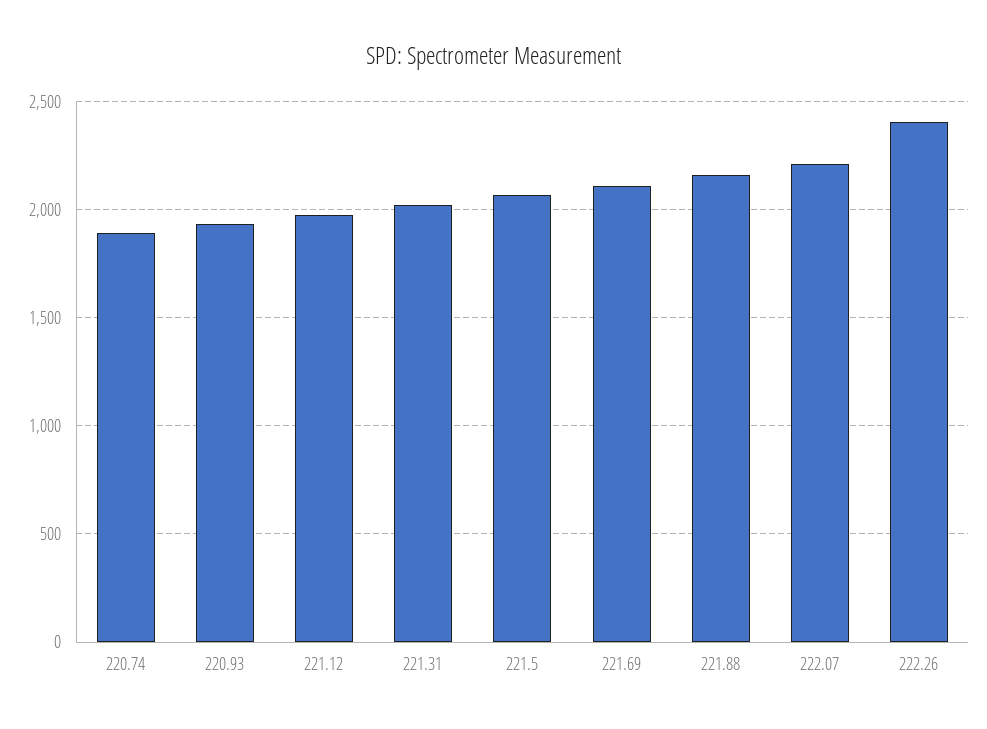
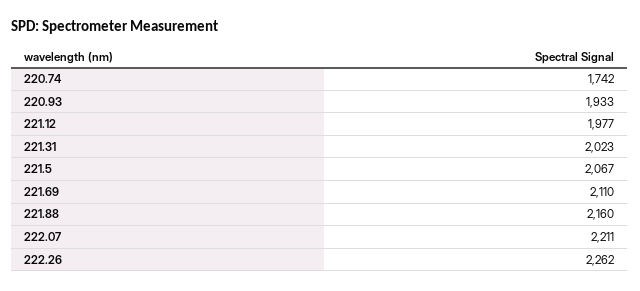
  {
-   "220.74": 1900,
+   "220.74": 1742,
    "220.93": 1933,
    "221.12": 1977,
    "221.31": 2023,
    "221.5": 2067,
    "221.69": 2110,
    "221.88": 2160,
    "222.07": 2211,
-   "222.26": 2400
+   "222.26": 2262
  }

